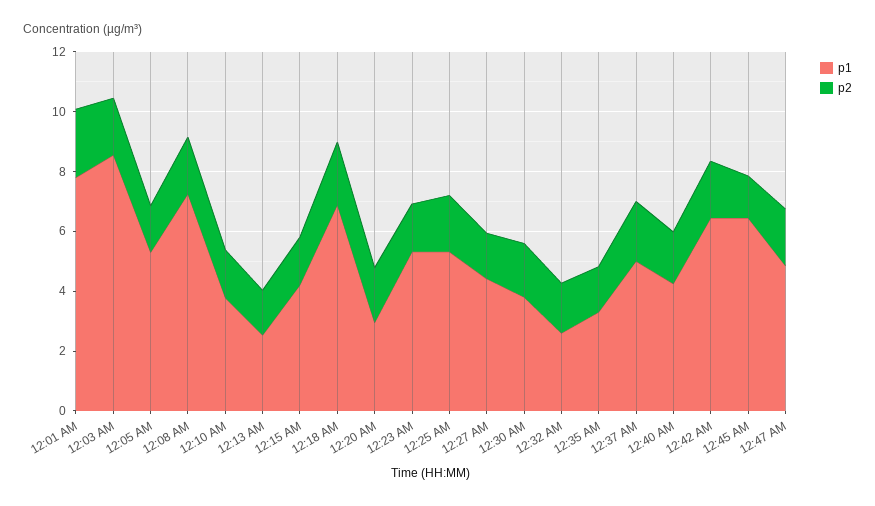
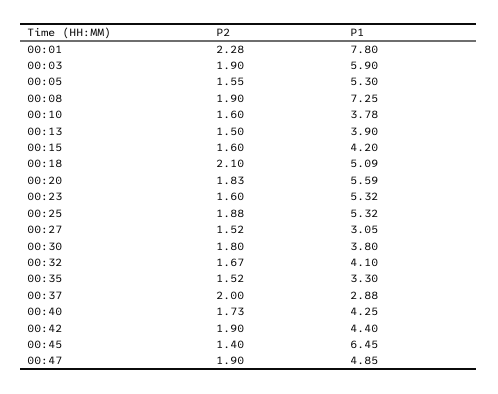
  {
    "p1": {
      "12:01 AM": 7.8,
-     "12:03 AM": 8.5,
+     "12:03 AM": 5.9,
      "12:05 AM": 5.3,
      "12:08 AM": 7.25,
      "12:10 AM": 3.78,
-     "12:13 AM": 2.5,
+     "12:13 AM": 3.9,
      "12:15 AM": 4.2,
-     "12:18 AM": 7,
+     "12:18 AM": 5.09,
-     "12:20 AM": 3,
+     "12:20 AM": 5.59,
      "12:23 AM": 5.32,
      "12:25 AM": 5.32,
-     "12:27 AM": 4.5,
+     "12:27 AM": 3.05,
      "12:30 AM": 3.8,
-     "12:32 AM": 2.5,
+     "12:32 AM": 4.1,
      "12:35 AM": 3.3,
-     "12:37 AM": 5,
+     "12:37 AM": 2.88,
      "12:40 AM": 4.25,
-     "12:42 AM": 6.5,
+     "12:42 AM": 4.4,
      "12:45 AM": 6.45,
      "12:47 AM": 4.85
    },
    "p2": {
      "12:01 AM": 2.28,
      "12:03 AM": 1.9,
      "12:05 AM": 1.55,
      "12:08 AM": 1.9,
      "12:10 AM": 1.6,
      "12:13 AM": 1.5,
      "12:15 AM": 1.6,
      "12:18 AM": 2.1,
      "12:20 AM": 1.83,
      "12:23 AM": 1.6,
      "12:25 AM": 1.88,
      "12:27 AM": 1.52,
      "12:30 AM": 1.8,
      "12:32 AM": 1.67,
      "12:35 AM": 1.52,
      "12:37 AM": 2,
      "12:40 AM": 1.73,
      "12:42 AM": 1.9,
      "12:45 AM": 1.4,
      "12:47 AM": 1.9
    }
  }

